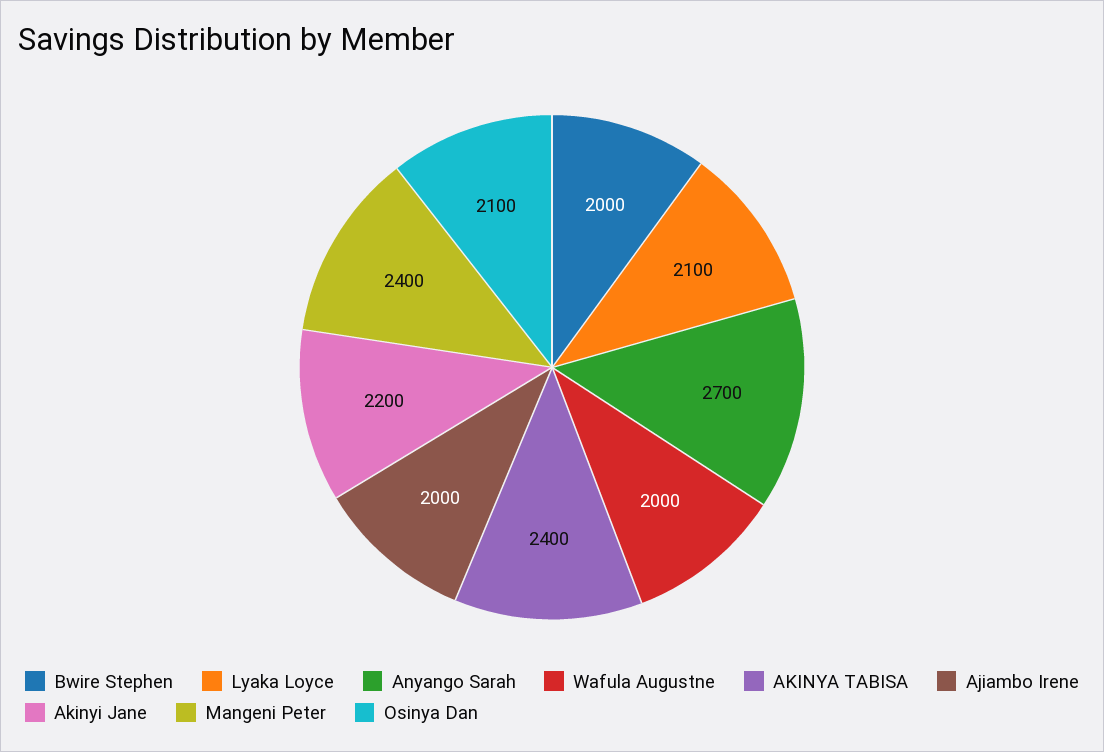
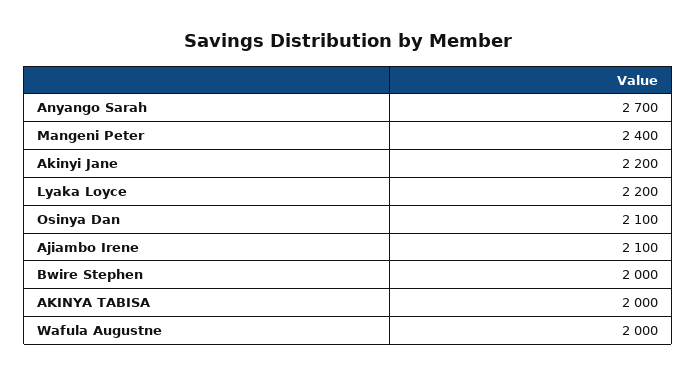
  {
    "Bwire Stephen": 2000,
-   "Lyaka Loyce": 2100,
+   "Lyaka Loyce": 2200,
    "Anyango Sarah": 2700,
    "Wafula Augustne": 2000,
-   "AKINYA TABISA": 2400,
+   "AKINYA TABISA": 2000,
-   "Ajiambo Irene": 2000,
+   "Ajiambo Irene": 2100,
    "Akinyi Jane": 2200,
    "Mangeni Peter": 2400,
    "Osinya Dan": 2100
  }

